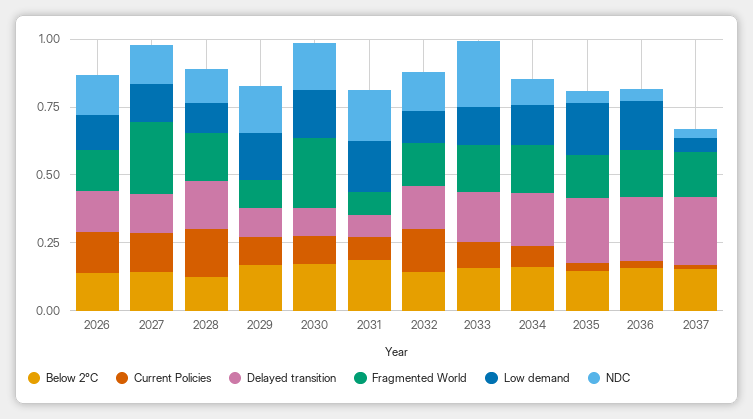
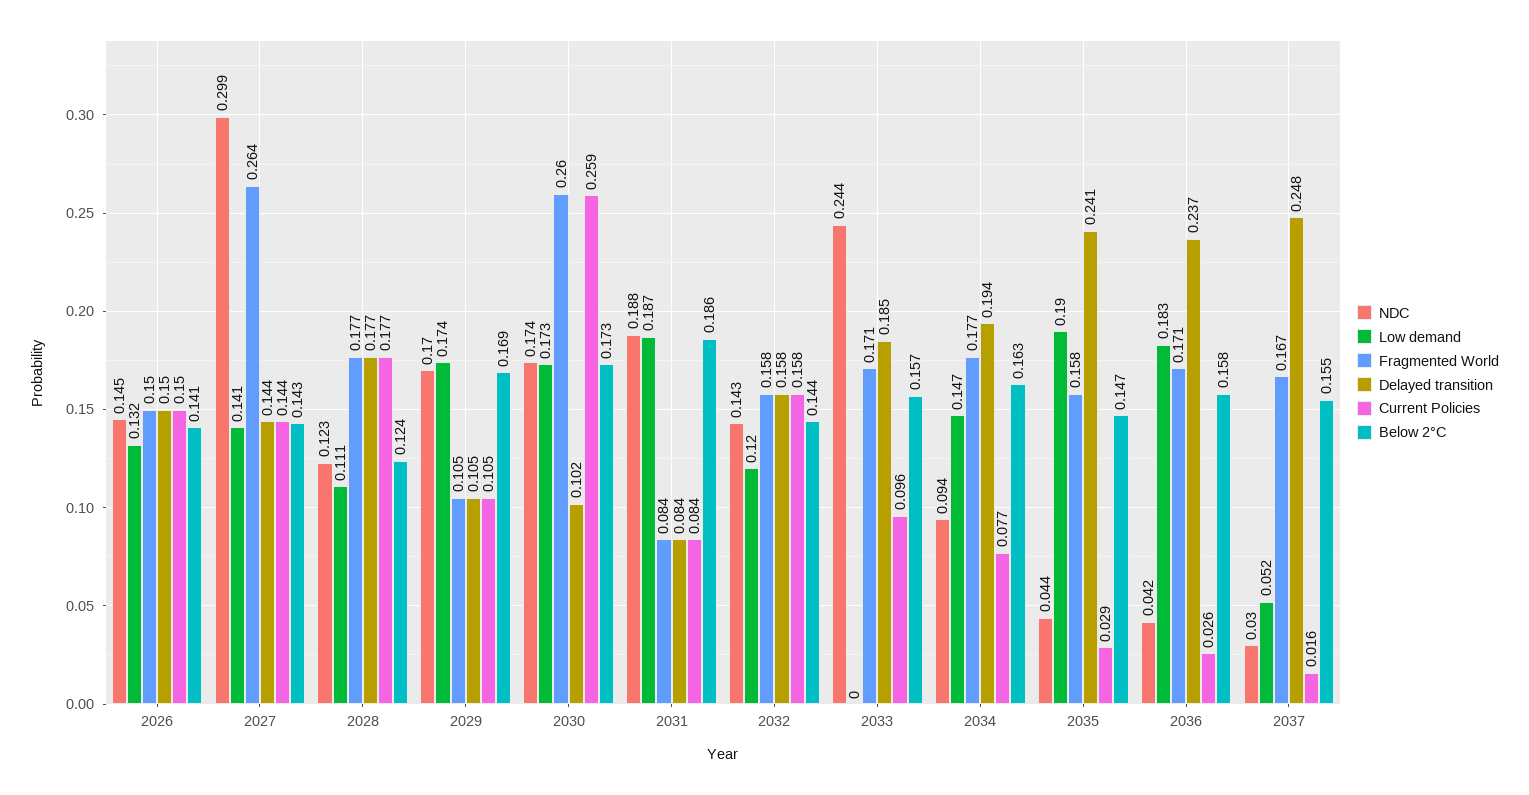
  {
    "Below 2°C": {
      "2026": 0.141,
      "2027": 0.143,
      "2028": 0.124,
      "2029": 0.169,
      "2030": 0.173,
      "2031": 0.186,
      "2032": 0.144,
      "2033": 0.157,
      "2034": 0.163,
      "2035": 0.147,
      "2036": 0.158,
      "2037": 0.155
    },
    "Current Policies": {
      "2026": 0.15,
      "2027": 0.144,
      "2028": 0.177,
      "2029": 0.105,
-     "2030": 0.1,
+     "2030": 0.259,
      "2031": 0.084,
      "2032": 0.158,
      "2033": 0.096,
      "2034": 0.077,
      "2035": 0.029,
      "2036": 0.026,
      "2037": 0.016
    },
    "Delayed transition": {
      "2026": 0.15,
      "2027": 0.144,
      "2028": 0.177,
      "2029": 0.105,
      "2030": 0.102,
      "2031": 0.084,
      "2032": 0.158,
      "2033": 0.185,
      "2034": 0.194,
      "2035": 0.241,
      "2036": 0.237,
      "2037": 0.248
    },
    "Fragmented World": {
      "2026": 0.15,
      "2027": 0.264,
      "2028": 0.177,
      "2029": 0.105,
      "2030": 0.26,
      "2031": 0.084,
      "2032": 0.158,
      "2033": 0.171,
      "2034": 0.177,
      "2035": 0.158,
      "2036": 0.171,
      "2037": 0.167
    },
    "Low demand": {
      "2026": 0.132,
      "2027": 0.141,
      "2028": 0.111,
      "2029": 0.174,
      "2030": 0.173,
      "2031": 0.187,
      "2032": 0.12,
-     "2033": 0.15,
+     "2033": 0,
      "2034": 0.147,
      "2035": 0.19,
      "2036": 0.183,
      "2037": 0.052
    },
    "NDC": {
      "2026": 0.145,
-     "2027": 0.15,
+     "2027": 0.299,
      "2028": 0.123,
      "2029": 0.17,
      "2030": 0.174,
      "2031": 0.188,
      "2032": 0.143,
      "2033": 0.244,
      "2034": 0.094,
      "2035": 0.044,
      "2036": 0.042,
      "2037": 0.03
    }
  }

